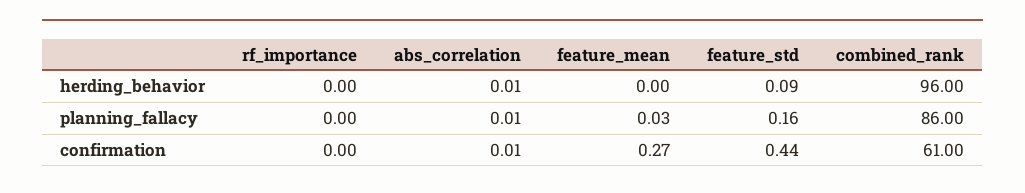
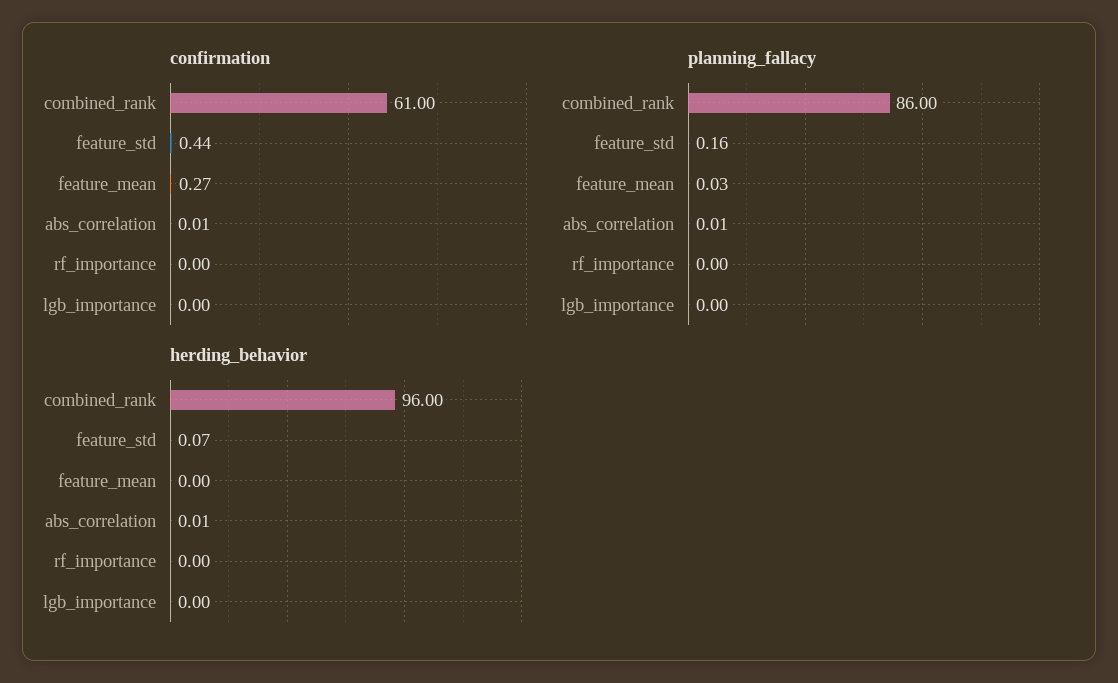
  {
    "herding_behavior": {
      "rf_importance": 0,
      "abs_correlation": 0.01,
      "feature_mean": 0,
-     "feature_std": 0.09,
+     "feature_std": 0.07,
-     "combined_rank": 96
+     "combined_rank": 96,
+     "lgb_importance": 0
    },
    "planning_fallacy": {
      "rf_importance": 0,
      "abs_correlation": 0.01,
      "feature_mean": 0.03,
      "feature_std": 0.16,
-     "combined_rank": 86
+     "combined_rank": 86,
+     "lgb_importance": 0
    },
    "confirmation": {
      "rf_importance": 0,
      "abs_correlation": 0.01,
      "feature_mean": 0.27,
      "feature_std": 0.44,
-     "combined_rank": 61
+     "combined_rank": 61,
+     "lgb_importance": 0
    }
  }

